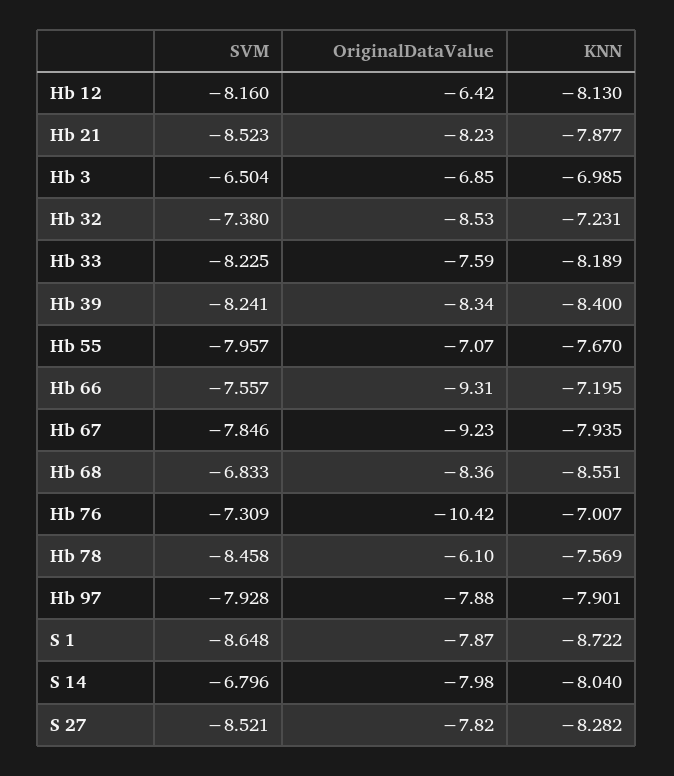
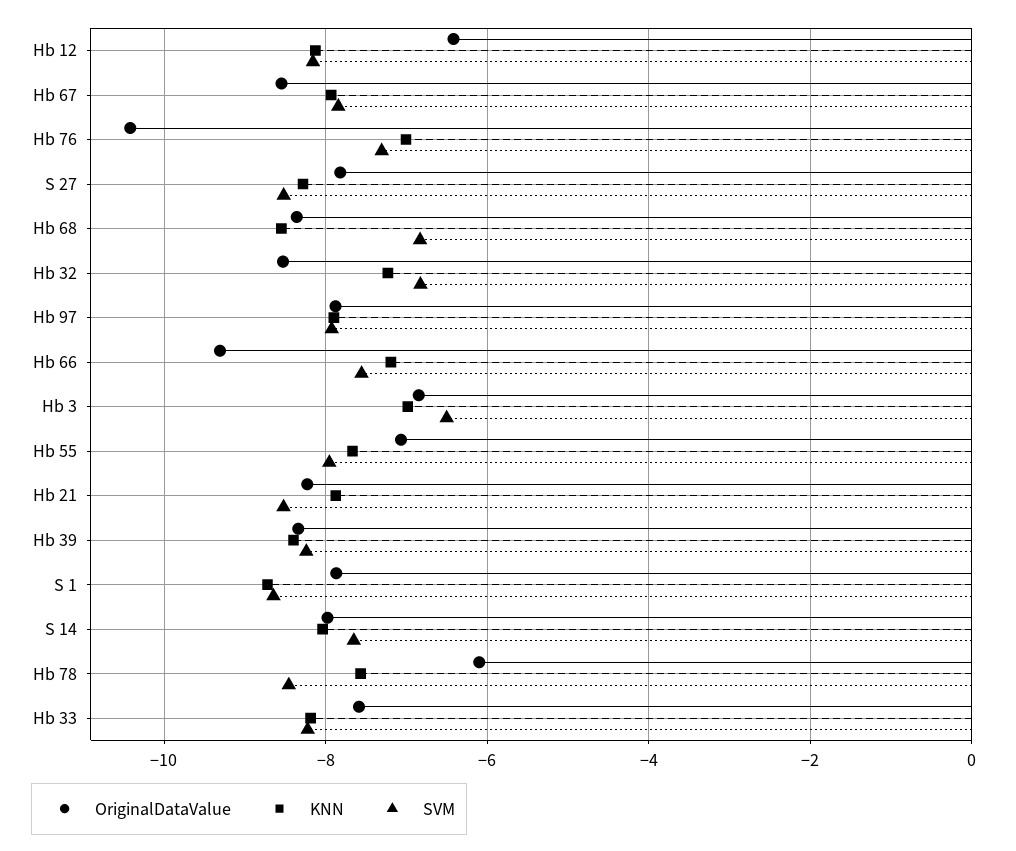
  {
    "SVM": {
      "Hb 12": -8.16,
      "Hb 21": -8.523,
      "Hb 3": -6.504,
-     "Hb 32": -7.38,
+     "Hb 32": -6.8,
      "Hb 33": -8.225,
      "Hb 39": -8.241,
      "Hb 55": -7.957,
      "Hb 66": -7.557,
      "Hb 67": -7.846,
      "Hb 68": -6.833,
      "Hb 76": -7.309,
      "Hb 78": -8.458,
      "Hb 97": -7.928,
      "S 1": -8.648,
-     "S 14": -6.796,
+     "S 14": -7.6,
      "S 27": -8.521
    },
    "OriginalDataValue": {
      "Hb 12": -6.42,
      "Hb 21": -8.23,
      "Hb 3": -6.85,
      "Hb 32": -8.53,
      "Hb 33": -7.59,
      "Hb 39": -8.34,
      "Hb 55": -7.07,
      "Hb 66": -9.31,
-     "Hb 67": -9.23,
+     "Hb 67": -8.6,
      "Hb 68": -8.36,
      "Hb 76": -10.42,
      "Hb 78": -6.1,
      "Hb 97": -7.88,
      "S 1": -7.87,
      "S 14": -7.98,
      "S 27": -7.82
    },
    "KNN": {
      "Hb 12": -8.13,
      "Hb 21": -7.877,
      "Hb 3": -6.985,
      "Hb 32": -7.231,
      "Hb 33": -8.189,
      "Hb 39": -8.4,
      "Hb 55": -7.67,
      "Hb 66": -7.195,
      "Hb 67": -7.935,
      "Hb 68": -8.551,
      "Hb 76": -7.007,
      "Hb 78": -7.569,
      "Hb 97": -7.901,
      "S 1": -8.722,
      "S 14": -8.04,
      "S 27": -8.282
    }
  }

